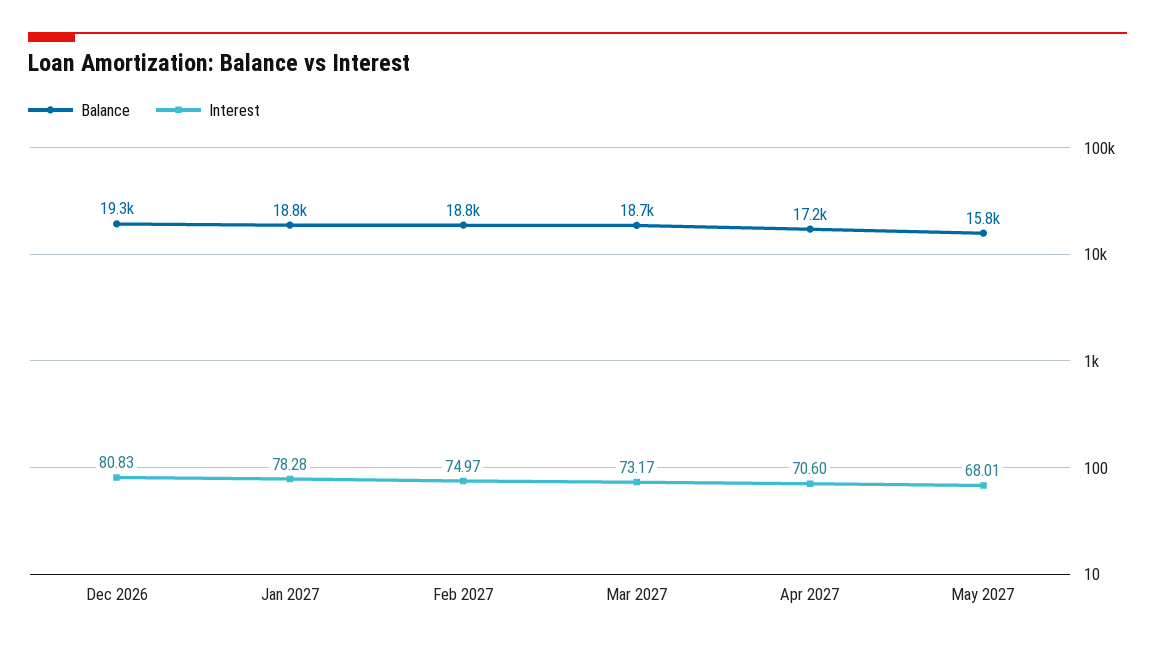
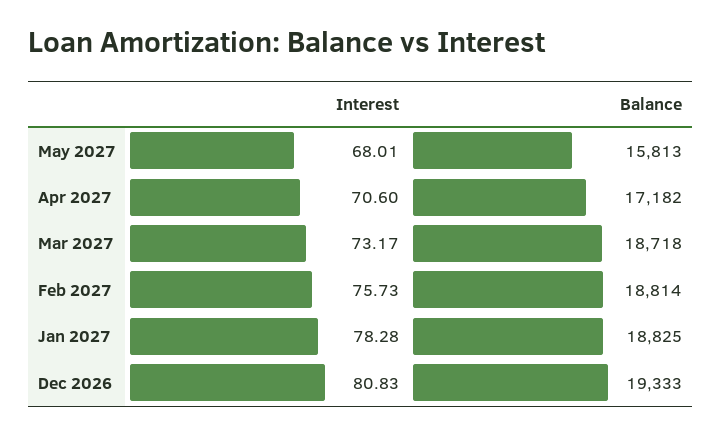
  {
    "Balance": {
      "Dec 2026": 19333,
      "Jan 2027": 18825,
      "Feb 2027": 18814,
      "Mar 2027": 18718,
      "Apr 2027": 17182,
      "May 2027": 15813
    },
    "Interest": {
      "Dec 2026": 80.83,
      "Jan 2027": 78.28,
-     "Feb 2027": 74.97,
+     "Feb 2027": 75.73,
      "Mar 2027": 73.17,
      "Apr 2027": 70.6,
      "May 2027": 68.01
    }
  }

